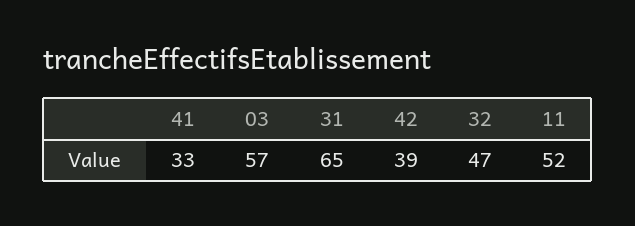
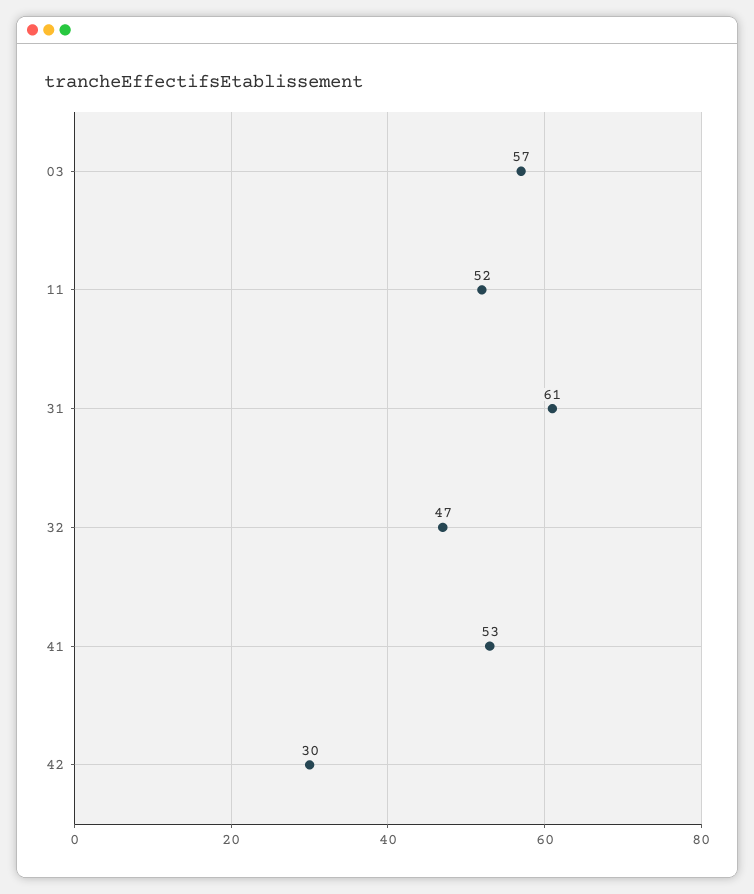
  {
-   "41": 33,
+   "41": 53,
    "03": 57,
-   "31": 65,
+   "31": 61,
-   "42": 39,
+   "42": 30,
    "32": 47,
    "11": 52
  }

